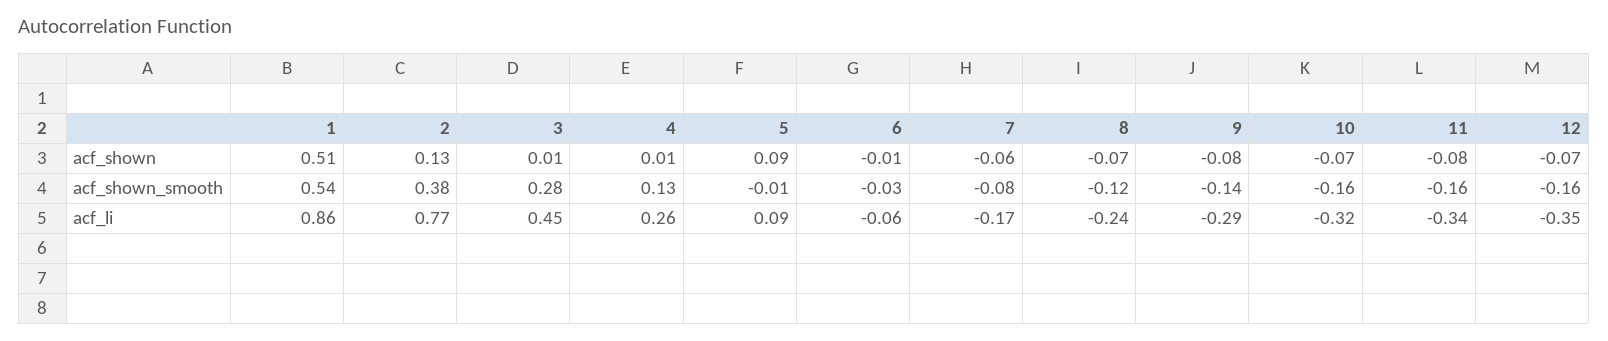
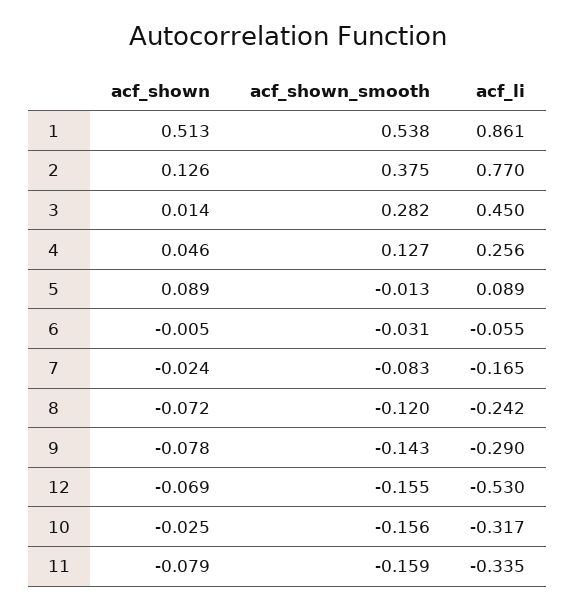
  {
    "1": {
      "acf_shown": 0.513,
      "acf_shown_smooth": 0.538,
      "acf_li": 0.861
    },
    "2": {
      "acf_shown": 0.126,
      "acf_shown_smooth": 0.375,
      "acf_li": 0.77
    },
    "3": {
      "acf_shown": 0.014,
      "acf_shown_smooth": 0.282,
      "acf_li": 0.45
    },
    "4": {
-     "acf_shown": 0.01,
+     "acf_shown": 0.046,
      "acf_shown_smooth": 0.127,
      "acf_li": 0.256
    },
    "5": {
      "acf_shown": 0.089,
      "acf_shown_smooth": -0.013,
      "acf_li": 0.089
    },
    "6": {
      "acf_shown": -0.005,
      "acf_shown_smooth": -0.031,
      "acf_li": -0.055
    },
    "7": {
-     "acf_shown": -0.06,
+     "acf_shown": -0.024,
      "acf_shown_smooth": -0.083,
      "acf_li": -0.165
    },
    "8": {
      "acf_shown": -0.072,
      "acf_shown_smooth": -0.12,
      "acf_li": -0.242
    },
    "9": {
      "acf_shown": -0.078,
      "acf_shown_smooth": -0.143,
      "acf_li": -0.29
    },
    "10": {
-     "acf_shown": -0.07,
+     "acf_shown": -0.025,
      "acf_shown_smooth": -0.156,
      "acf_li": -0.317
    },
    "11": {
      "acf_shown": -0.079,
      "acf_shown_smooth": -0.159,
      "acf_li": -0.335
    },
    "12": {
      "acf_shown": -0.069,
      "acf_shown_smooth": -0.155,
-     "acf_li": -0.35
+     "acf_li": -0.53
    }
  }

